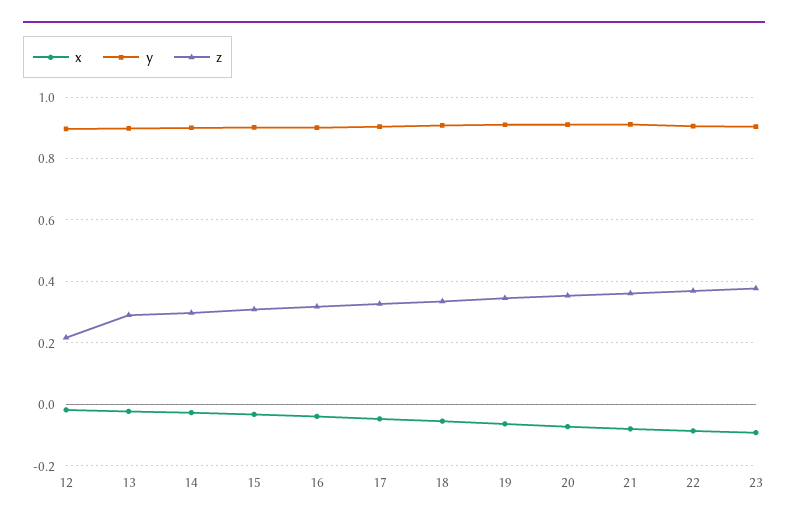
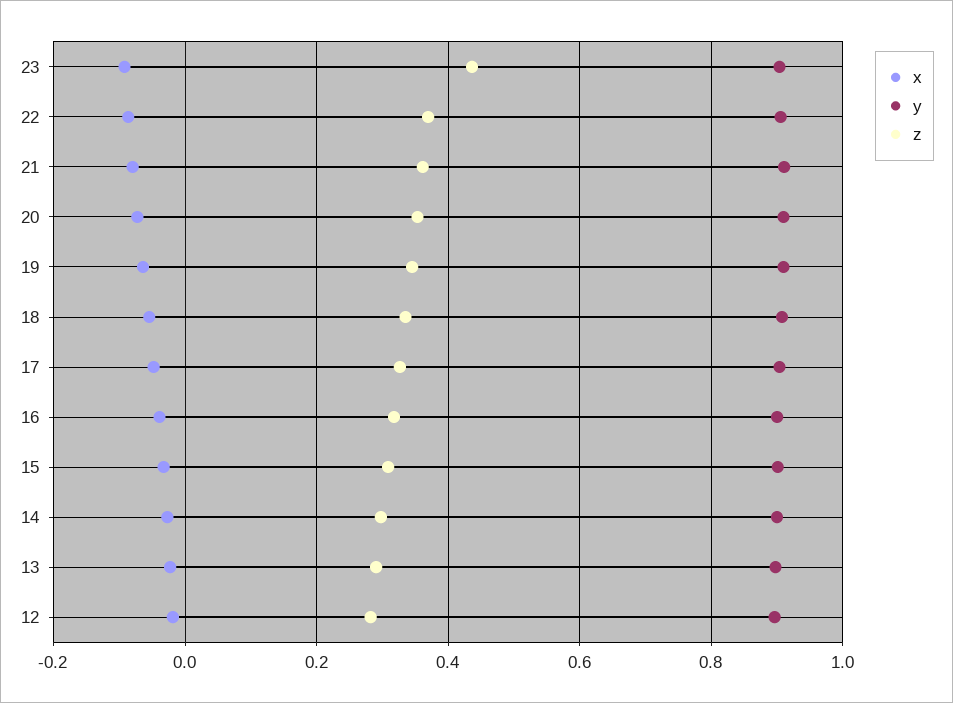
  {
    "x": {
      "12": -0.02,
      "13": -0.02,
      "14": -0.02,
      "15": -0.04,
      "16": -0.04,
      "17": -0.04,
      "18": -0.06,
      "19": -0.06,
      "20": -0.08,
      "21": -0.08,
      "22": -0.08,
      "23": -0.1
    },
    "y": {
      "12": 0.9,
      "13": 0.9,
      "14": 0.9,
      "15": 0.9,
      "16": 0.9,
      "17": 0.9,
      "18": 0.9,
      "19": 0.92,
      "20": 0.92,
      "21": 0.92,
      "22": 0.9,
      "23": 0.9
    },
    "z": {
-     "12": 0.22,
+     "12": 0.28,
      "13": 0.3,
      "14": 0.3,
      "15": 0.3,
      "16": 0.32,
      "17": 0.32,
      "18": 0.34,
      "19": 0.34,
      "20": 0.36,
      "21": 0.36,
      "22": 0.36,
-     "23": 0.38
+     "23": 0.44
    }
  }

